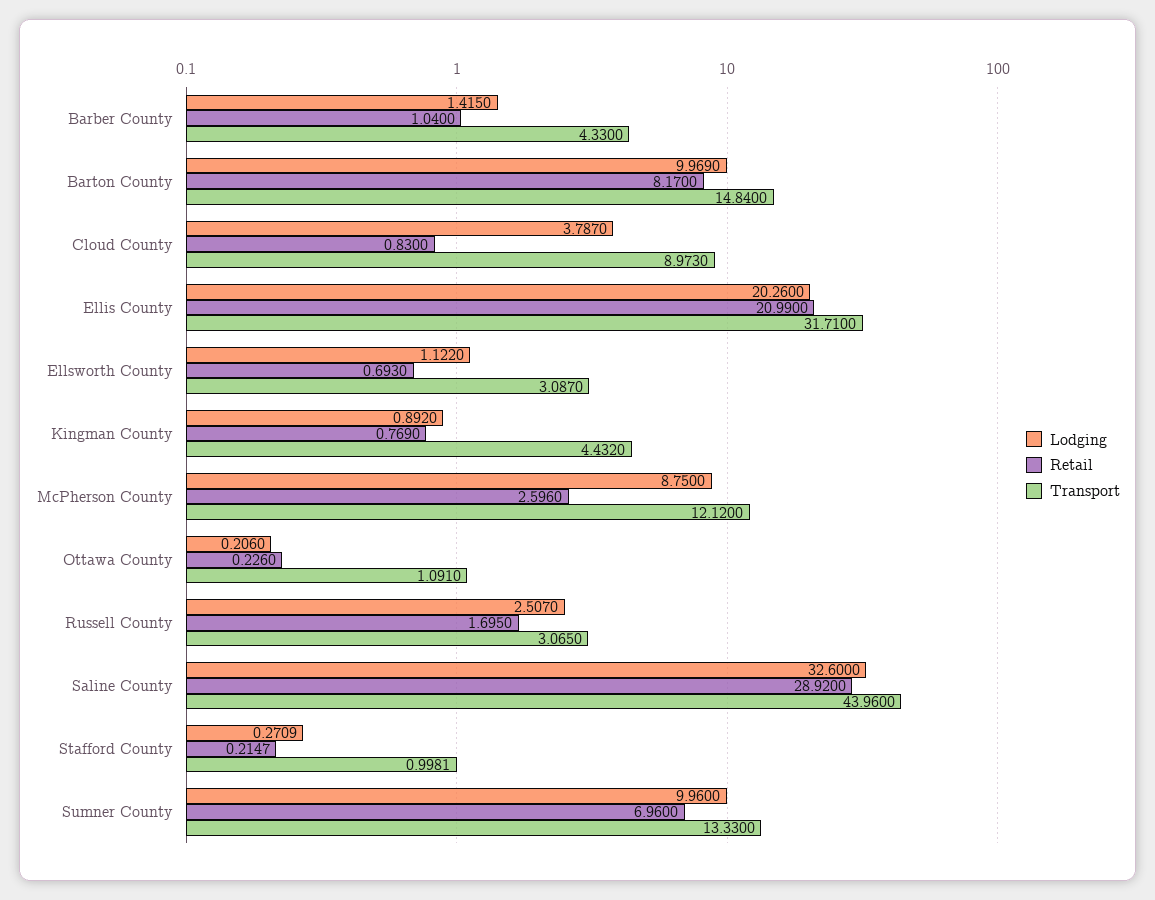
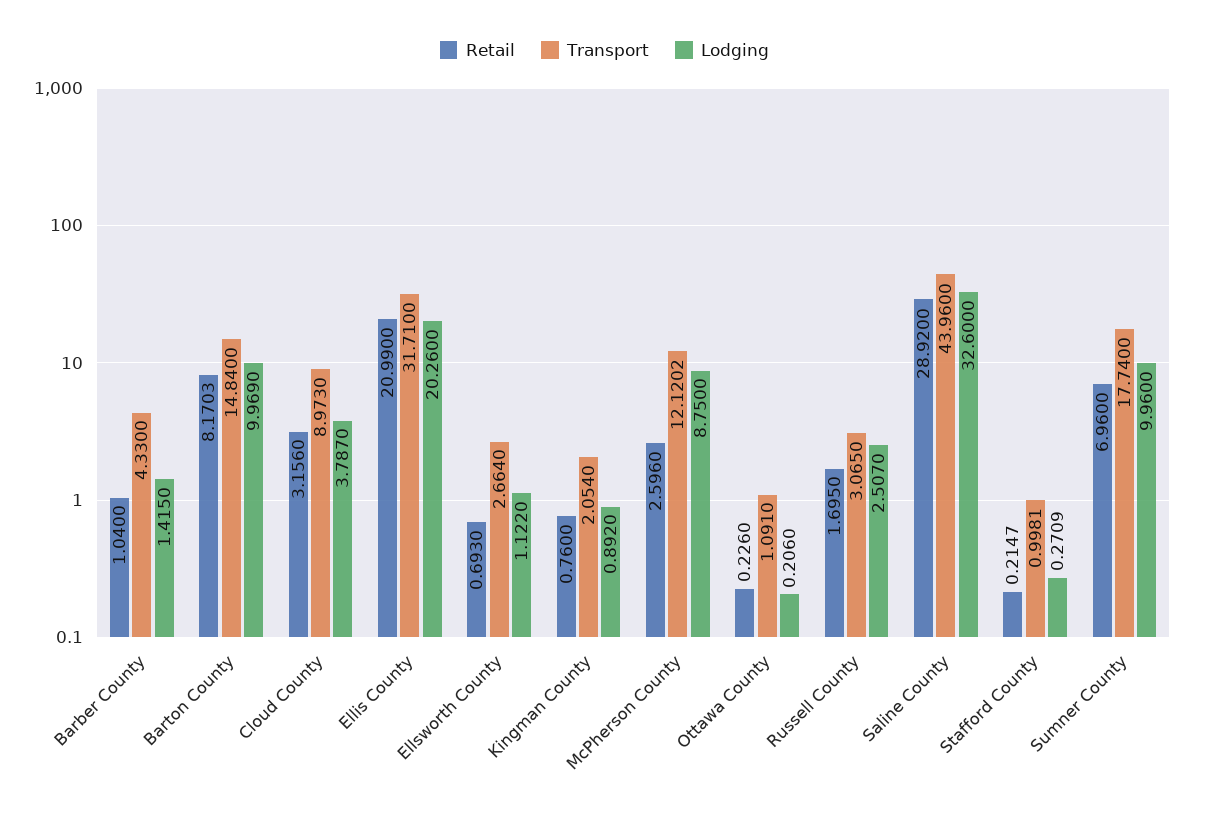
  {
    "Lodging": {
      "Barber County": 1.415,
      "Barton County": 9.969,
      "Cloud County": 3.787,
      "Ellis County": 20.26,
      "Ellsworth County": 1.122,
      "Kingman County": 0.892,
      "McPherson County": 8.75,
      "Ottawa County": 0.206,
      "Russell County": 2.507,
      "Saline County": 32.6,
      "Stafford County": 0.2709,
      "Sumner County": 9.96
    },
    "Retail": {
      "Barber County": 1.04,
-     "Barton County": 8.17,
+     "Barton County": 8.1703,
-     "Cloud County": 0.83,
+     "Cloud County": 3.156,
      "Ellis County": 20.99,
      "Ellsworth County": 0.693,
-     "Kingman County": 0.769,
+     "Kingman County": 0.76,
      "McPherson County": 2.596,
      "Ottawa County": 0.226,
      "Russell County": 1.695,
      "Saline County": 28.92,
      "Stafford County": 0.2147,
      "Sumner County": 6.96
    },
    "Transport": {
      "Barber County": 4.33,
      "Barton County": 14.84,
      "Cloud County": 8.973,
      "Ellis County": 31.71,
-     "Ellsworth County": 3.087,
+     "Ellsworth County": 2.664,
-     "Kingman County": 4.432,
+     "Kingman County": 2.054,
-     "McPherson County": 12.12,
+     "McPherson County": 12.1202,
      "Ottawa County": 1.091,
      "Russell County": 3.065,
      "Saline County": 43.96,
      "Stafford County": 0.9981,
-     "Sumner County": 13.33
+     "Sumner County": 17.74
    }
  }

